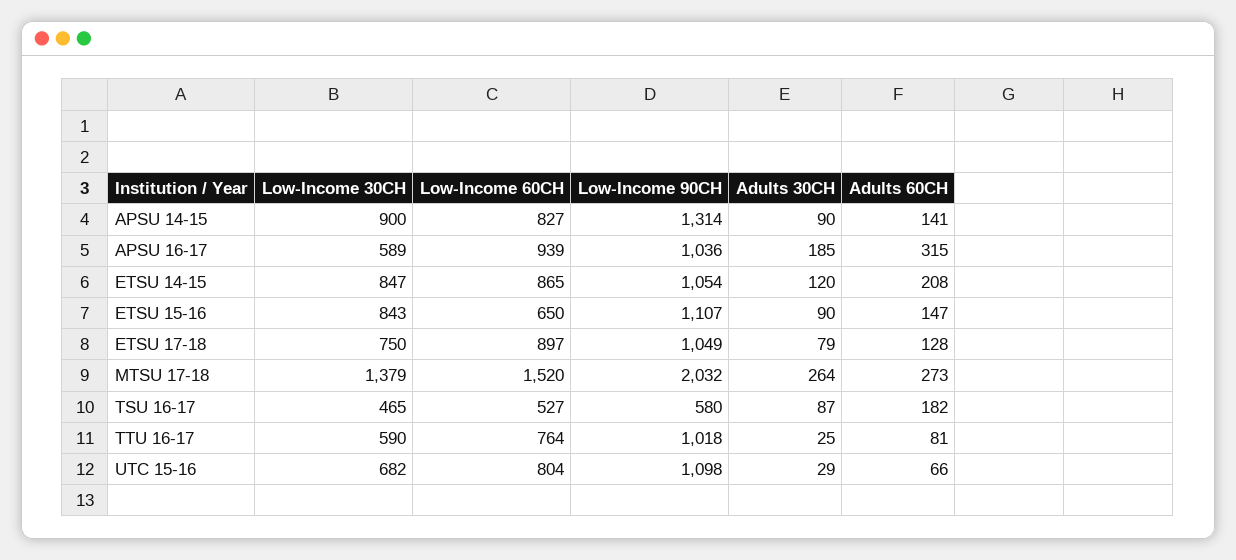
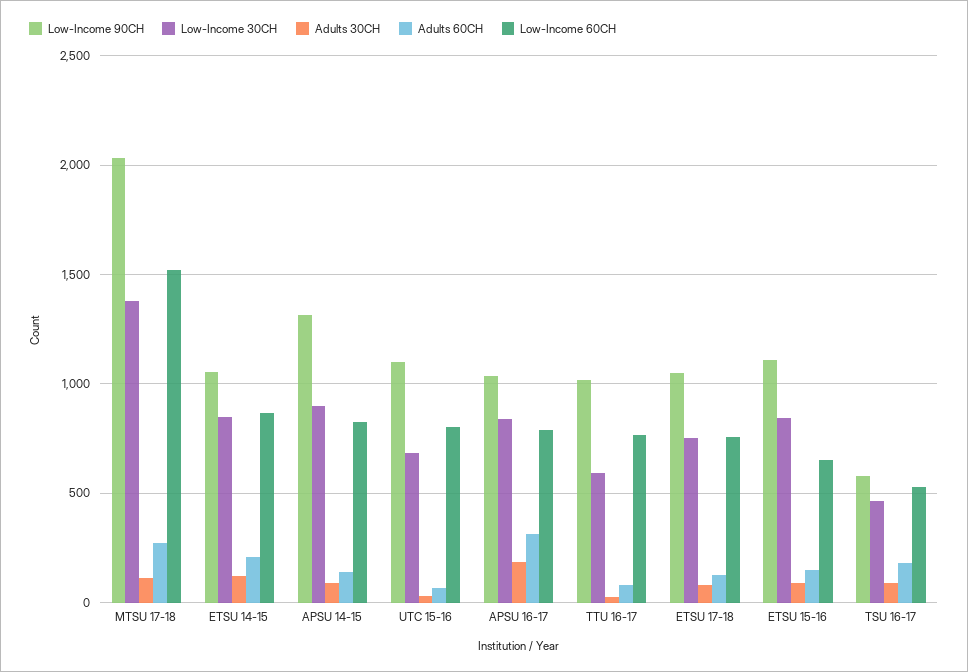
  {
    "Low-Income 30CH": {
      "APSU 14-15": 900,
-     "APSU 16-17": 589,
+     "APSU 16-17": 850,
      "ETSU 14-15": 847,
      "ETSU 15-16": 843,
      "ETSU 17-18": 750,
      "MTSU 17-18": 1379,
      "TSU 16-17": 465,
      "TTU 16-17": 590,
      "UTC 15-16": 682
    },
    "Low-Income 60CH": {
      "APSU 14-15": 827,
-     "APSU 16-17": 939,
+     "APSU 16-17": 800,
      "ETSU 14-15": 865,
      "ETSU 15-16": 650,
-     "ETSU 17-18": 897,
+     "ETSU 17-18": 750,
      "MTSU 17-18": 1520,
      "TSU 16-17": 527,
      "TTU 16-17": 764,
      "UTC 15-16": 804
    },
    "Low-Income 90CH": {
      "APSU 14-15": 1314,
      "APSU 16-17": 1036,
      "ETSU 14-15": 1054,
      "ETSU 15-16": 1107,
      "ETSU 17-18": 1049,
      "MTSU 17-18": 2032,
      "TSU 16-17": 580,
      "TTU 16-17": 1018,
      "UTC 15-16": 1098
    },
    "Adults 30CH": {
      "APSU 14-15": 90,
      "APSU 16-17": 185,
      "ETSU 14-15": 120,
      "ETSU 15-16": 90,
      "ETSU 17-18": 79,
-     "MTSU 17-18": 264,
+     "MTSU 17-18": 100,
      "TSU 16-17": 87,
      "TTU 16-17": 25,
      "UTC 15-16": 29
    },
    "Adults 60CH": {
      "APSU 14-15": 141,
      "APSU 16-17": 315,
      "ETSU 14-15": 208,
      "ETSU 15-16": 147,
      "ETSU 17-18": 128,
      "MTSU 17-18": 273,
      "TSU 16-17": 182,
      "TTU 16-17": 81,
      "UTC 15-16": 66
    }
  }

